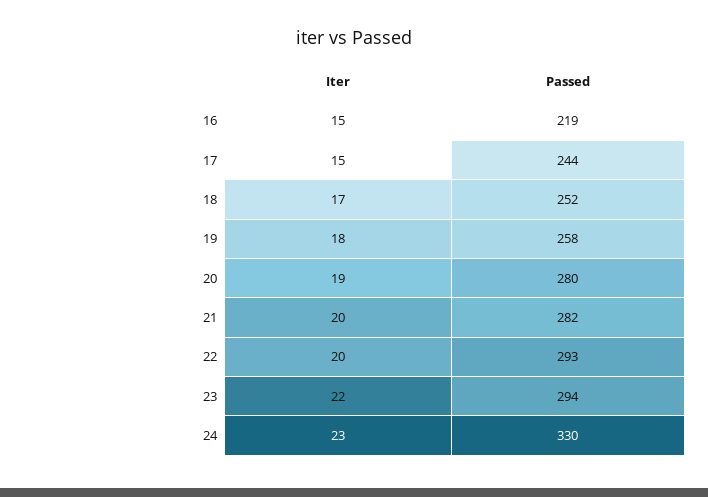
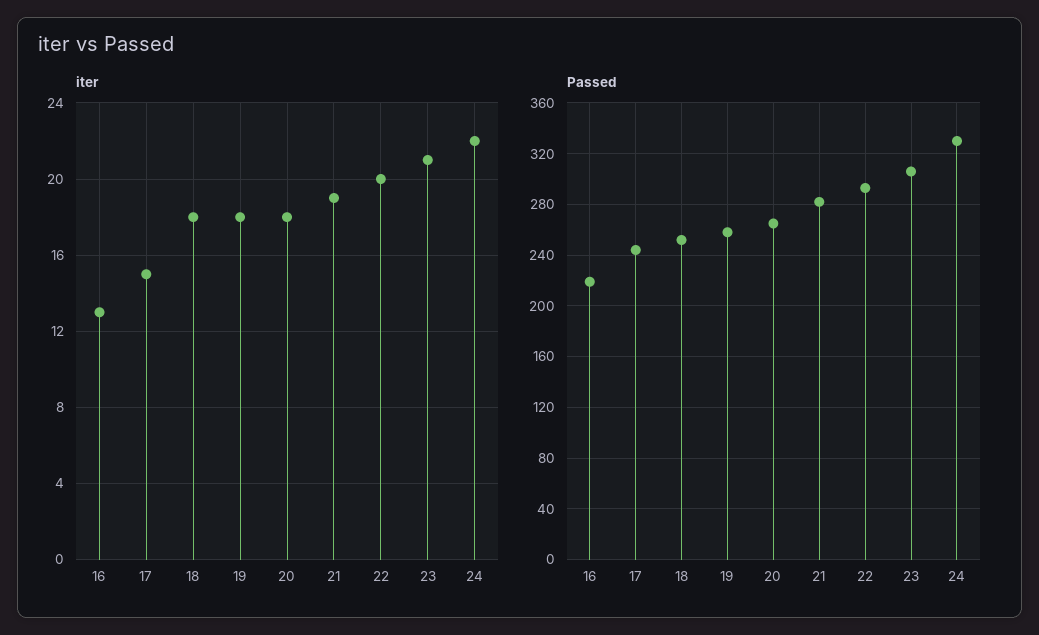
  {
    "Iter": {
-     "16": 15,
+     "16": 13,
      "17": 15,
-     "18": 17,
+     "18": 18,
      "19": 18,
-     "20": 19,
+     "20": 18,
-     "21": 20,
+     "21": 19,
      "22": 20,
-     "23": 22,
+     "23": 21,
-     "24": 23
+     "24": 22
    },
    "Passed": {
      "16": 219,
      "17": 244,
      "18": 252,
      "19": 258,
-     "20": 280,
+     "20": 265,
      "21": 282,
      "22": 293,
-     "23": 294,
+     "23": 305,
      "24": 330
    }
  }

